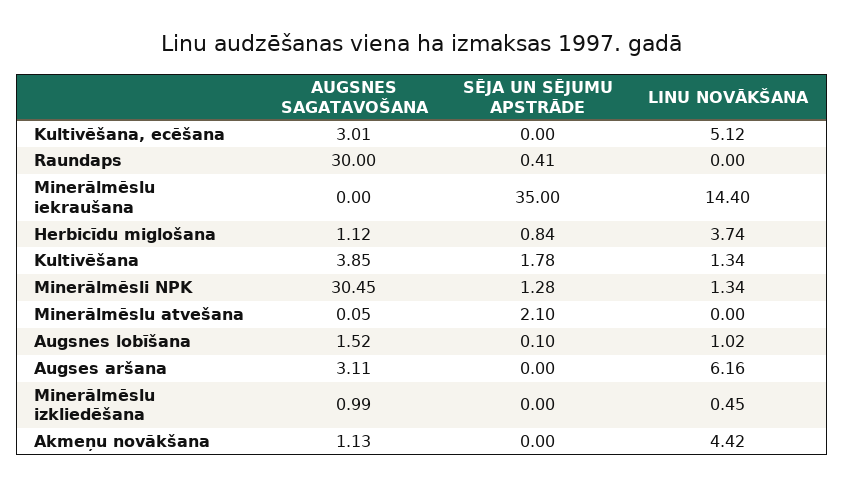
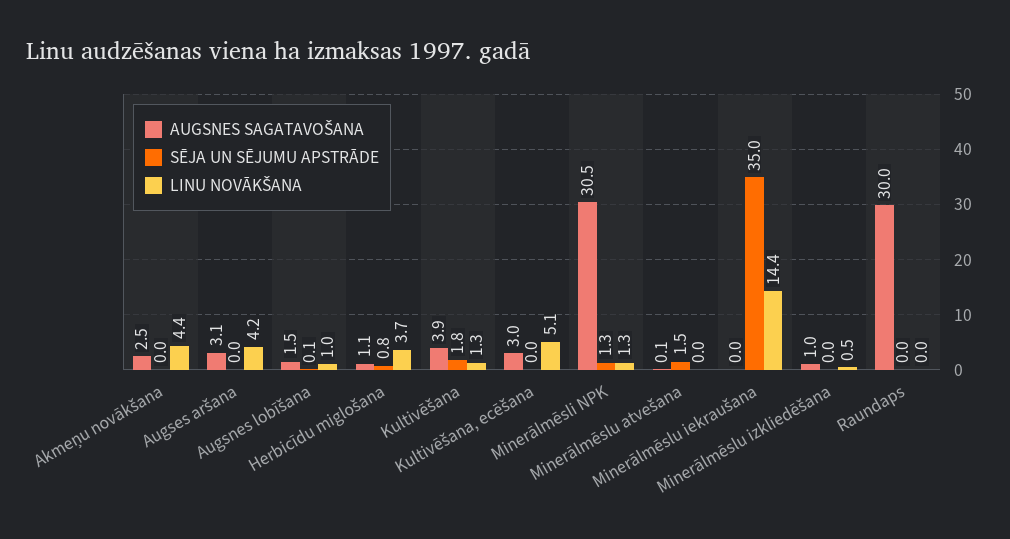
  {
    "AUGSNES SAGATAVOŠANA": {
      "Kultivēšana, ecēšana": 3.01,
      "Raundaps": 30,
      "Minerālmēslu iekraušana": 0,
      "Herbicīdu miglošana": 1.12,
      "Kultivēšana": 3.85,
      "Minerālmēsli NPK": 30.45,
      "Minerālmēslu atvešana": 0.05,
      "Augsnes lobīšana": 1.52,
      "Augses aršana": 3.11,
      "Minerālmēslu izkliedēšana": 0.99,
-     "Akmeņu novākšana": 1.13
+     "Akmeņu novākšana": 2.5
    },
    "SĒJA UN SĒJUMU APSTRĀDE": {
      "Kultivēšana, ecēšana": 0,
-     "Raundaps": 0.41,
+     "Raundaps": 0,
      "Minerālmēslu iekraušana": 35,
      "Herbicīdu miglošana": 0.84,
      "Kultivēšana": 1.78,
      "Minerālmēsli NPK": 1.28,
-     "Minerālmēslu atvešana": 2.1,
+     "Minerālmēslu atvešana": 1.5,
      "Augsnes lobīšana": 0.1,
      "Augses aršana": 0,
      "Minerālmēslu izkliedēšana": 0,
      "Akmeņu novākšana": 0
    },
    "LINU NOVĀKŠANA": {
      "Kultivēšana, ecēšana": 5.12,
      "Raundaps": 0,
      "Minerālmēslu iekraušana": 14.4,
      "Herbicīdu miglošana": 3.74,
      "Kultivēšana": 1.34,
      "Minerālmēsli NPK": 1.34,
      "Minerālmēslu atvešana": 0,
      "Augsnes lobīšana": 1.02,
-     "Augses aršana": 6.16,
+     "Augses aršana": 4.2,
      "Minerālmēslu izkliedēšana": 0.45,
      "Akmeņu novākšana": 4.42
    }
  }

